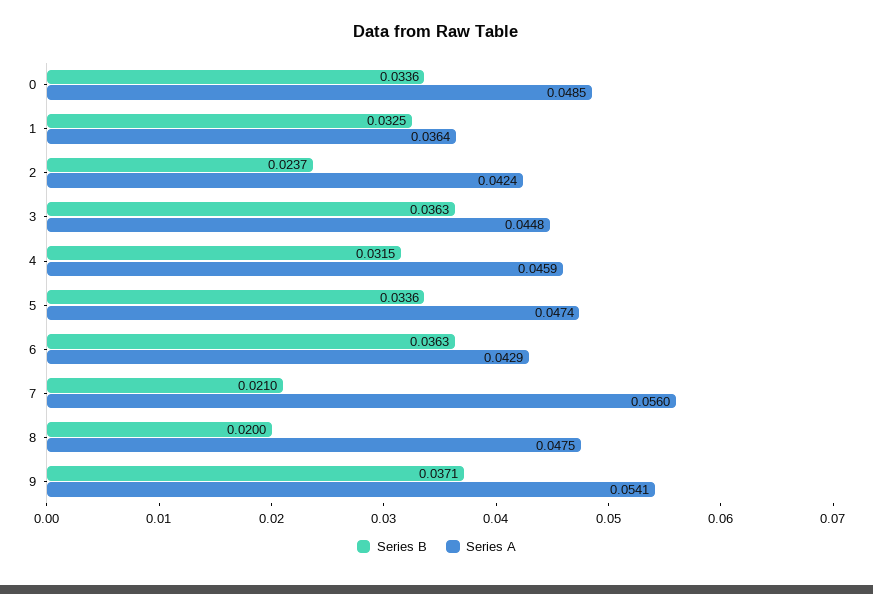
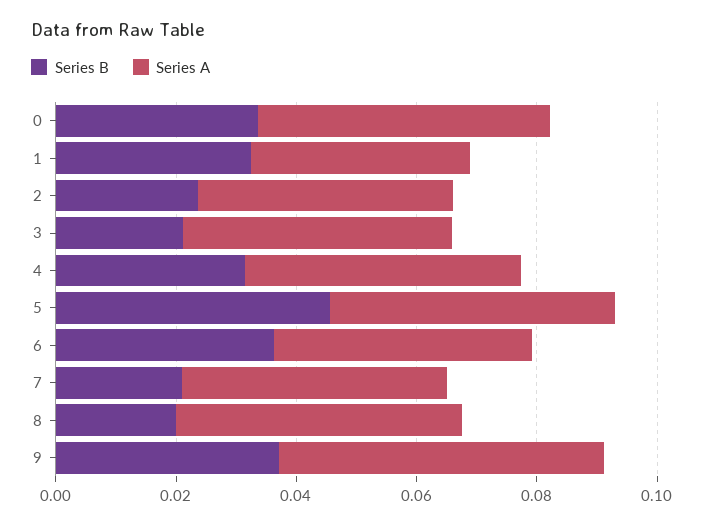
  {
    "Series B": {
      "0": 0.0336,
      "1": 0.0325,
      "2": 0.0237,
-     "3": 0.0363,
+     "3": 0.02,
      "4": 0.0315,
-     "5": 0.0336,
+     "5": 0.045,
      "6": 0.0363,
      "7": 0.021,
      "8": 0.02,
      "9": 0.0371
    },
    "Series A": {
      "0": 0.0485,
      "1": 0.0364,
      "2": 0.0424,
      "3": 0.0448,
      "4": 0.0459,
      "5": 0.0474,
      "6": 0.0429,
-     "7": 0.056,
+     "7": 0.045,
      "8": 0.0475,
      "9": 0.0541
    }
  }

